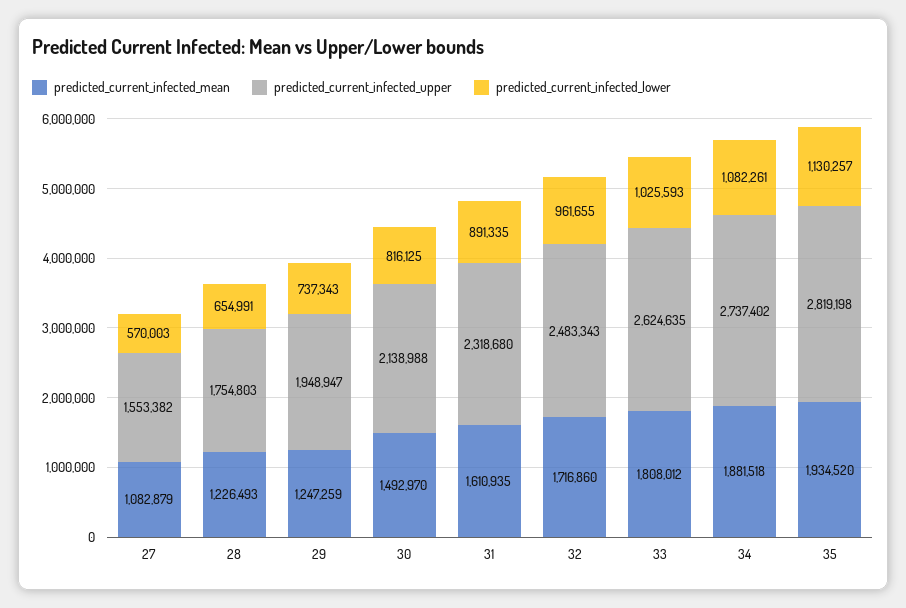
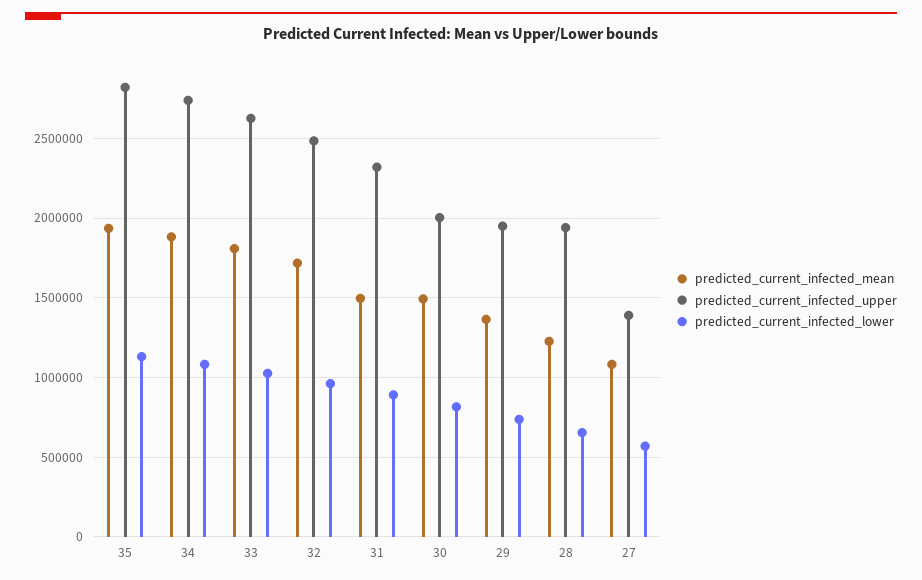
  {
    "predicted_current_infected_mean": {
      "27": 1082879,
      "28": 1226493,
-     "29": 1247259,
+     "29": 1350000,
      "30": 1492970,
-     "31": 1610935,
+     "31": 1500000,
      "32": 1716860,
      "33": 1808012,
      "34": 1881518,
      "35": 1934520
    },
    "predicted_current_infected_upper": {
-     "27": 1553382,
+     "27": 1400000,
-     "28": 1754803,
+     "28": 1950000,
      "29": 1948947,
-     "30": 2138988,
+     "30": 2000000,
      "31": 2318680,
      "32": 2483343,
      "33": 2624635,
      "34": 2737402,
      "35": 2819198
    },
    "predicted_current_infected_lower": {
      "27": 570003,
      "28": 654991,
      "29": 737343,
      "30": 816125,
      "31": 891335,
      "32": 961655,
      "33": 1025593,
      "34": 1082261,
      "35": 1130257
    }
  }

